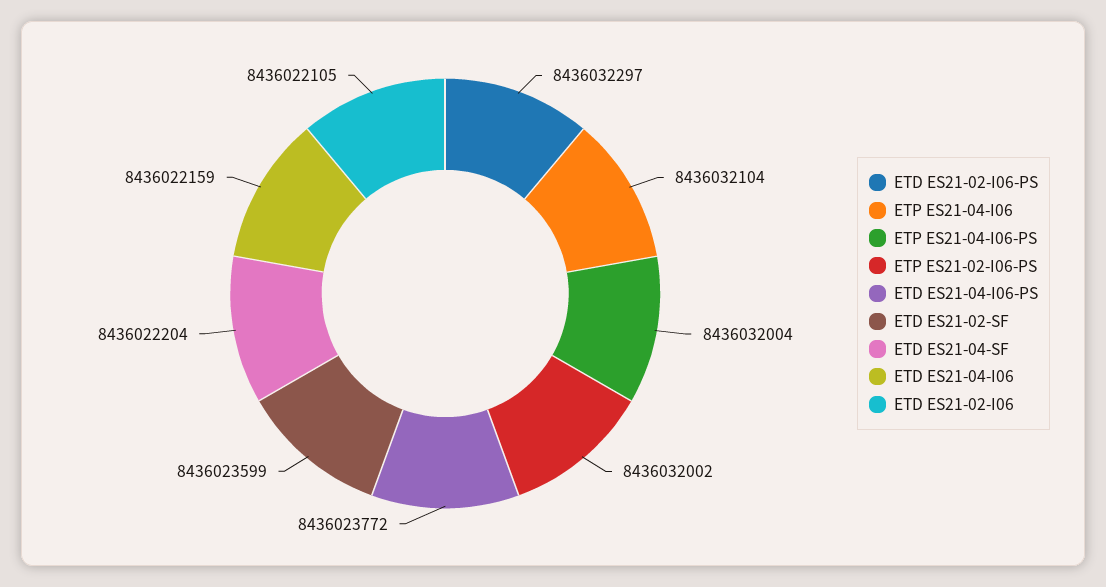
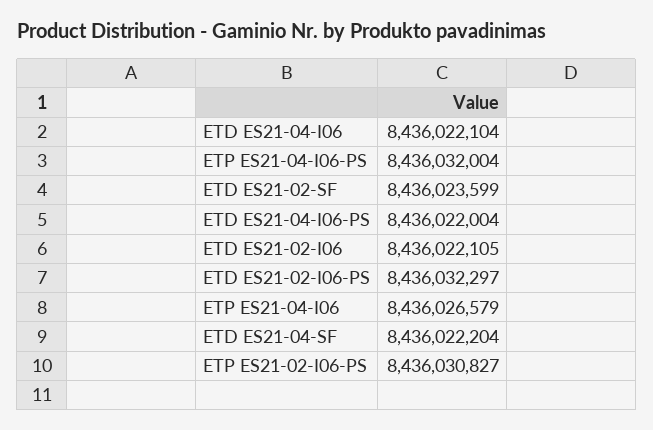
  {
    "ETD ES21-02-I06-PS": 8436032297,
-   "ETP ES21-04-I06": 8436032104,
+   "ETP ES21-04-I06": 8436026579,
    "ETP ES21-04-I06-PS": 8436032004,
-   "ETP ES21-02-I06-PS": 8436032002,
+   "ETP ES21-02-I06-PS": 8436030827,
-   "ETD ES21-04-I06-PS": 8436023772,
+   "ETD ES21-04-I06-PS": 8436022004,
    "ETD ES21-02-SF": 8436023599,
    "ETD ES21-04-SF": 8436022204,
-   "ETD ES21-04-I06": 8436022159,
+   "ETD ES21-04-I06": 8436022104,
    "ETD ES21-02-I06": 8436022105
  }

